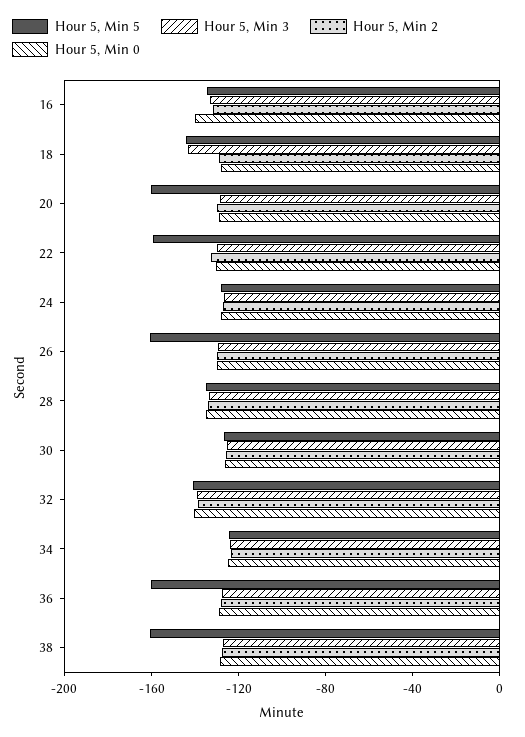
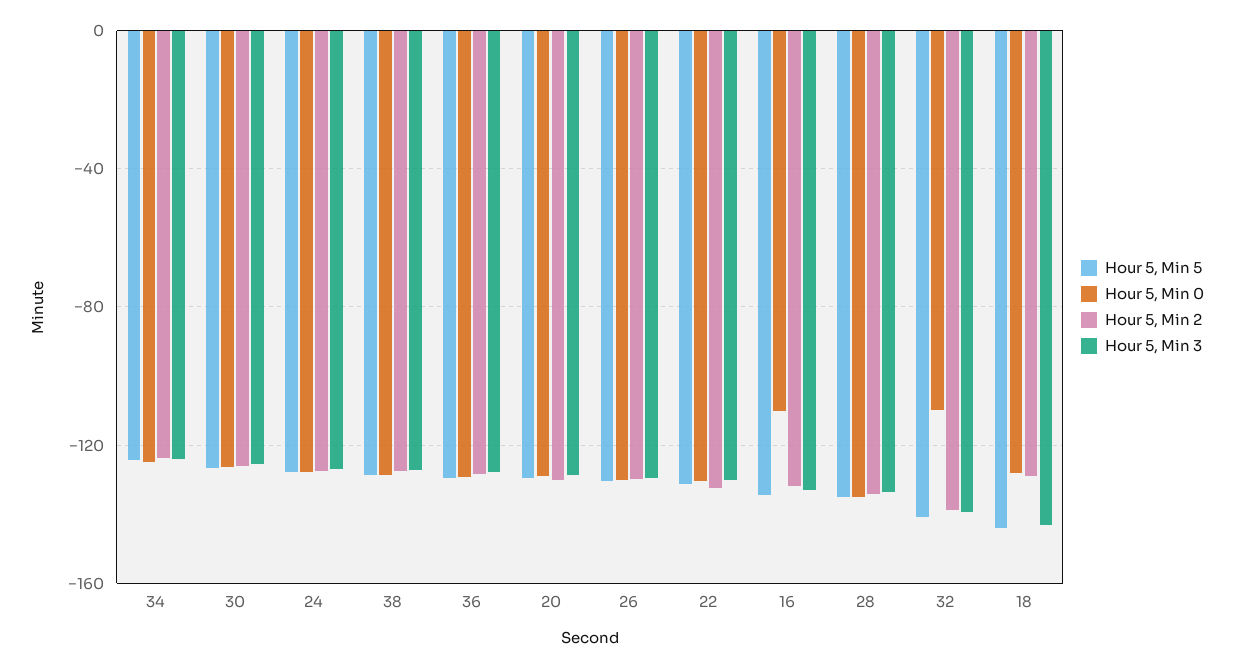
  {
    "Hour 5, Min 5": {
      "16": -135,
      "18": -145,
-     "20": -160,
+     "20": -130,
-     "22": -160,
+     "22": -130,
      "24": -130,
-     "26": -160,
+     "26": -130,
      "28": -135,
      "30": -125,
      "32": -140,
      "34": -125,
-     "36": -160,
+     "36": -130,
-     "38": -160
+     "38": -130
    },
    "Hour 5, Min 3": {
      "16": -135,
      "18": -145,
      "20": -130,
      "22": -130,
      "24": -125,
      "26": -130,
      "28": -135,
      "30": -125,
      "32": -140,
      "34": -125,
      "36": -130,
      "38": -125
    },
    "Hour 5, Min 2": {
      "16": -130,
      "18": -130,
      "20": -130,
      "22": -135,
      "24": -125,
      "26": -130,
      "28": -135,
      "30": -125,
      "32": -140,
      "34": -125,
      "36": -130,
      "38": -130
    },
    "Hour 5, Min 0": {
-     "16": -140,
+     "16": -110,
      "18": -130,
      "20": -130,
      "22": -130,
      "24": -130,
      "26": -130,
      "28": -135,
      "30": -125,
-     "32": -140,
+     "32": -110,
      "34": -125,
      "36": -130,
      "38": -130
    }
  }

